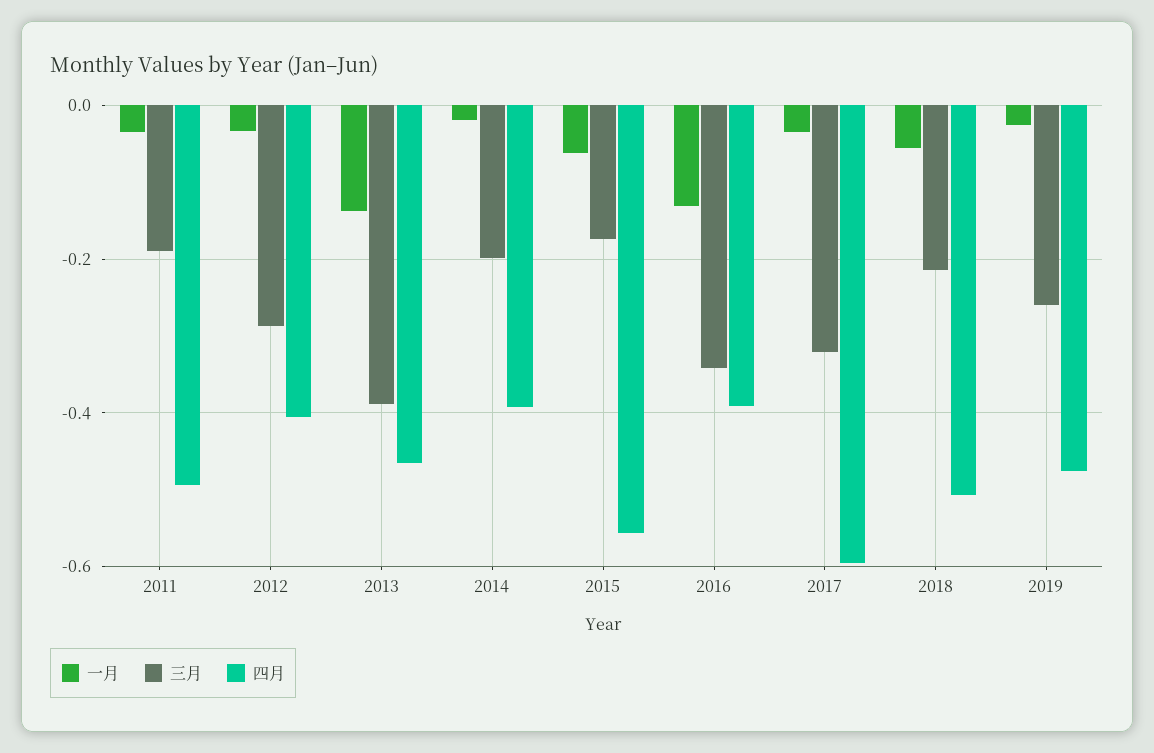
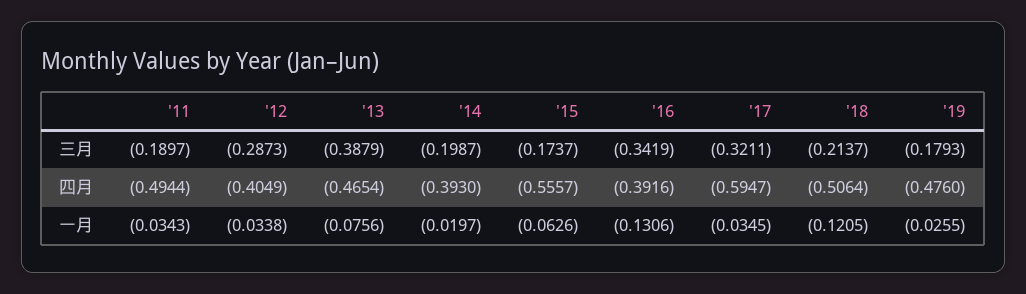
  {
    "一月": {
      "2011": -0.0343,
      "2012": -0.0338,
-     "2013": -0.14,
+     "2013": -0.0756,
      "2014": -0.0197,
      "2015": -0.0626,
      "2016": -0.1306,
      "2017": -0.0345,
-     "2018": -0.06,
+     "2018": -0.1205,
      "2019": -0.0255
    },
    "三月": {
      "2011": -0.1897,
      "2012": -0.2873,
      "2013": -0.3879,
      "2014": -0.1987,
      "2015": -0.1737,
      "2016": -0.3419,
      "2017": -0.3211,
      "2018": -0.2137,
-     "2019": -0.26
+     "2019": -0.1793
    },
    "四月": {
      "2011": -0.4944,
      "2012": -0.4049,
      "2013": -0.4654,
      "2014": -0.393,
      "2015": -0.5557,
      "2016": -0.3916,
      "2017": -0.5947,
      "2018": -0.5064,
      "2019": -0.476
    }
  }

